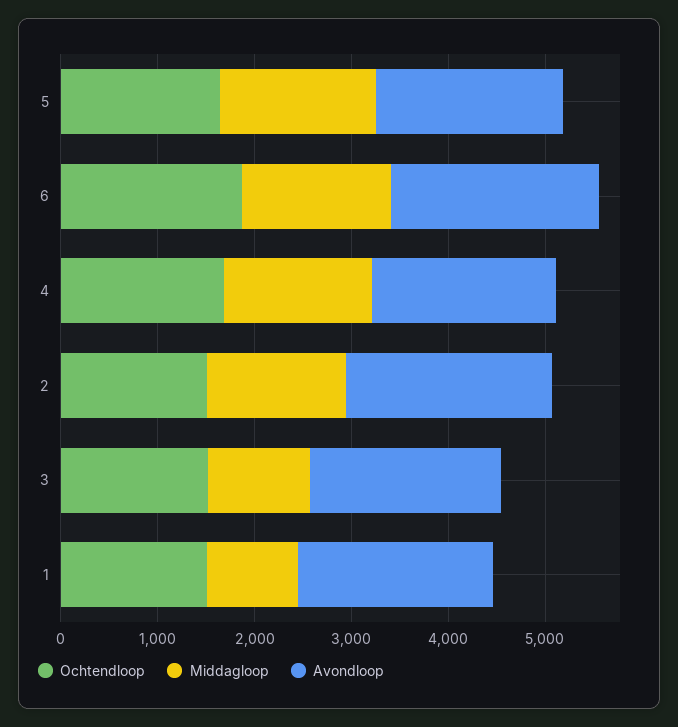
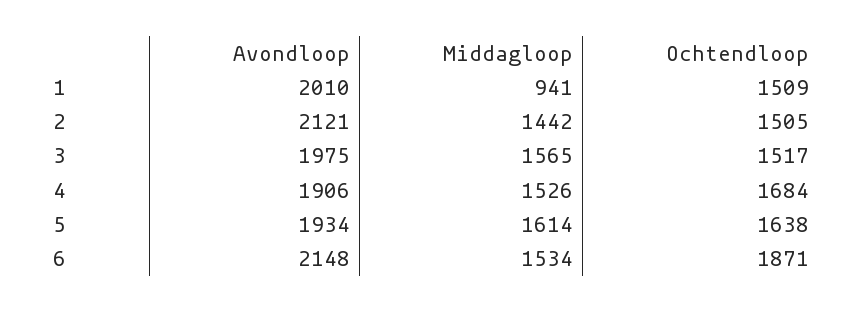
  {
    "Ochtendloop": {
      "5": 1638,
      "6": 1871,
      "4": 1684,
      "2": 1505,
      "3": 1517,
      "1": 1509
    },
    "Middagloop": {
      "5": 1614,
      "6": 1534,
      "4": 1526,
      "2": 1442,
-     "3": 1000,
+     "3": 1565,
      "1": 941
    },
    "Avondloop": {
      "5": 1934,
      "6": 2148,
      "4": 1906,
      "2": 2121,
      "3": 1975,
      "1": 2010
    }
  }

